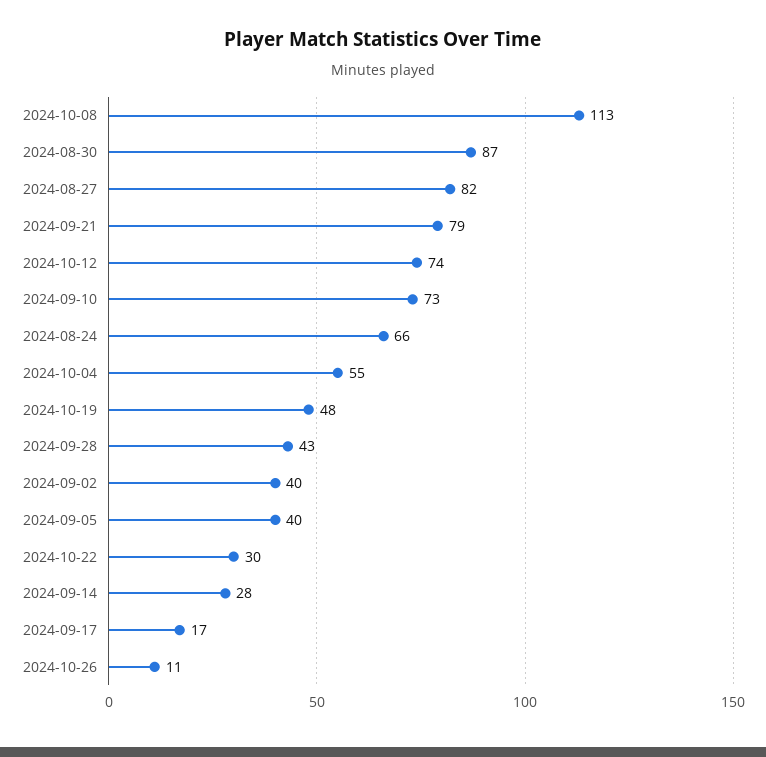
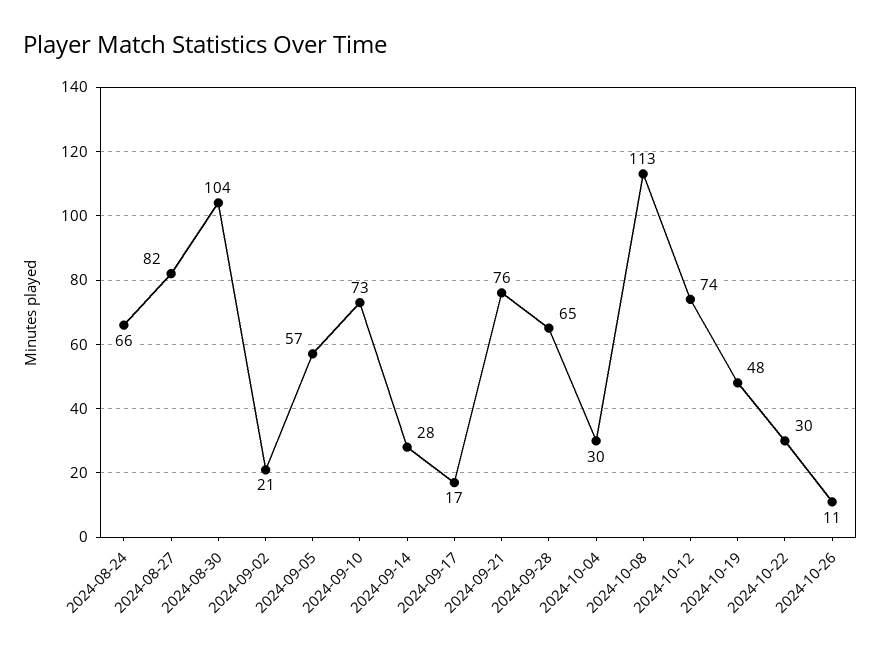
  {
    "2024-10-08": 113,
-   "2024-08-30": 87,
+   "2024-08-30": 104,
    "2024-08-27": 82,
-   "2024-09-21": 79,
+   "2024-09-21": 76,
    "2024-10-12": 74,
    "2024-09-10": 73,
    "2024-08-24": 66,
-   "2024-10-04": 55,
+   "2024-10-04": 30,
    "2024-10-19": 48,
-   "2024-09-28": 43,
+   "2024-09-28": 65,
-   "2024-09-02": 40,
+   "2024-09-02": 21,
-   "2024-09-05": 40,
+   "2024-09-05": 57,
    "2024-10-22": 30,
    "2024-09-14": 28,
    "2024-09-17": 17,
    "2024-10-26": 11
  }

